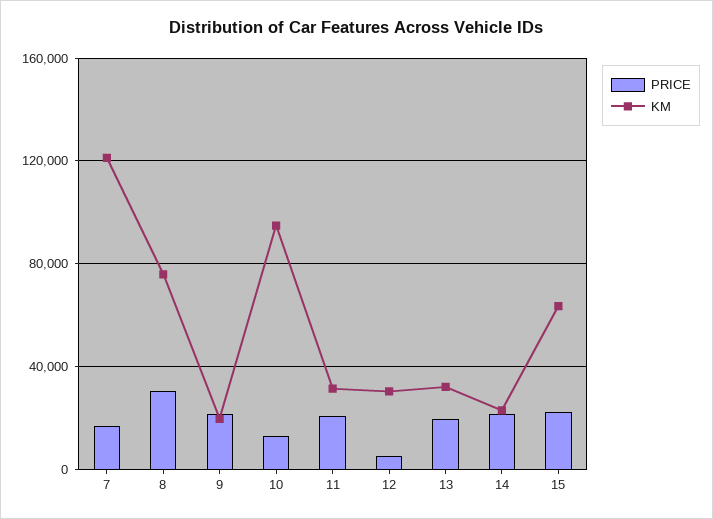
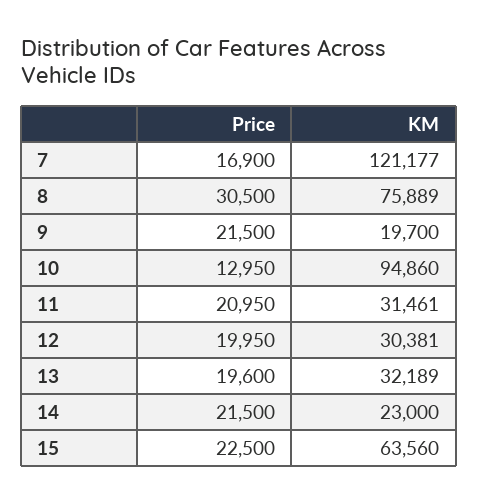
  {
    "PRICE": {
      "7": 16900,
      "8": 30500,
      "9": 21500,
      "10": 12950,
      "11": 20950,
-     "12": 5000,
+     "12": 19950,
      "13": 19600,
      "14": 21500,
      "15": 22500
    },
    "KM": {
      "7": 121177,
      "8": 75889,
      "9": 19700,
      "10": 94860,
      "11": 31461,
      "12": 30381,
      "13": 32189,
      "14": 23000,
      "15": 63560
    }
  }

